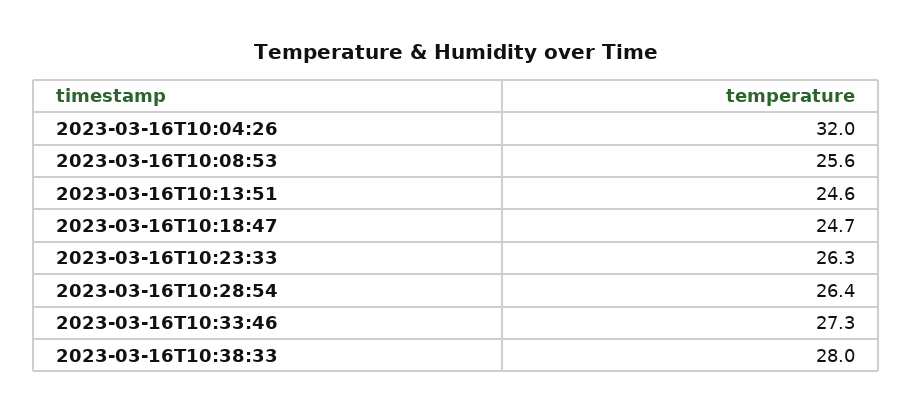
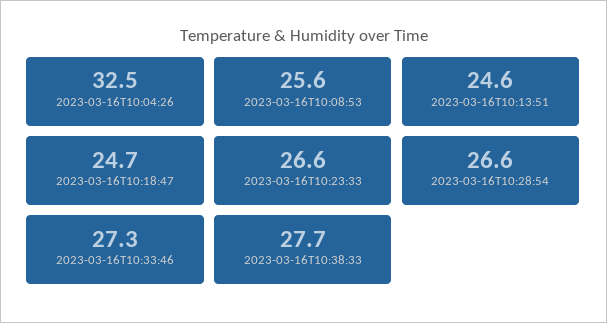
  {
-   "2023-03-16T10:04:26": 32,
+   "2023-03-16T10:04:26": 32.5,
    "2023-03-16T10:08:53": 25.6,
    "2023-03-16T10:13:51": 24.6,
    "2023-03-16T10:18:47": 24.7,
-   "2023-03-16T10:23:33": 26.3,
+   "2023-03-16T10:23:33": 26.6,
-   "2023-03-16T10:28:54": 26.4,
+   "2023-03-16T10:28:54": 26.6,
    "2023-03-16T10:33:46": 27.3,
-   "2023-03-16T10:38:33": 28
+   "2023-03-16T10:38:33": 27.7
  }

